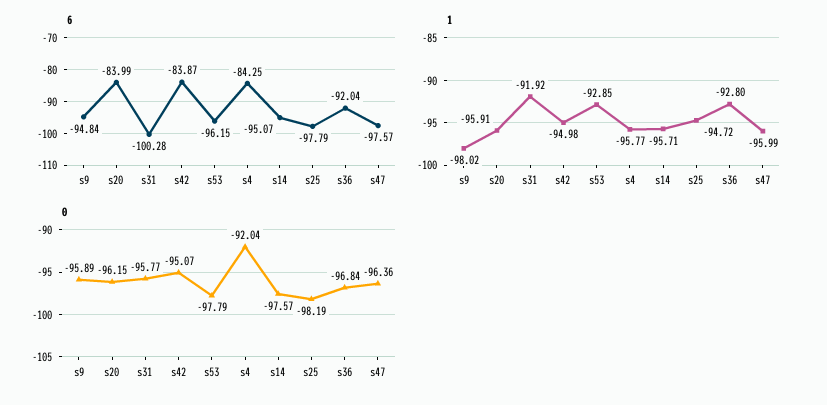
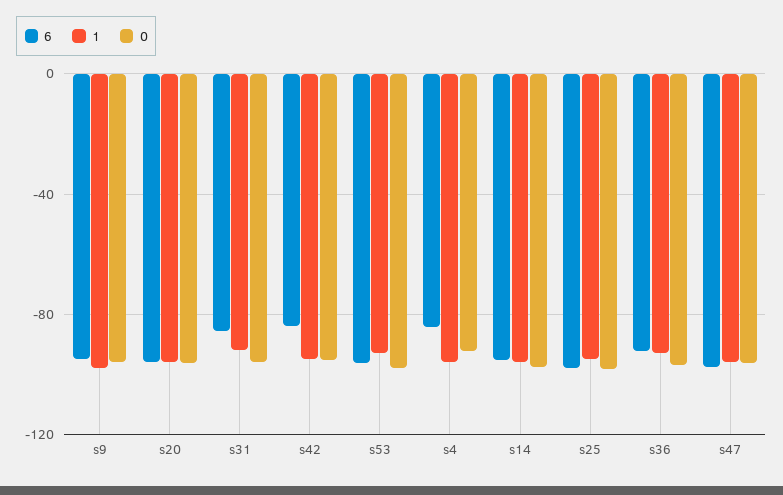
  {
    "6": {
      "s9": -94.84,
-     "s20": -83.99,
+     "s20": -95,
-     "s31": -100.28,
+     "s31": -85,
      "s42": -83.87,
      "s53": -96.15,
      "s4": -84.25,
      "s14": -95.07,
      "s25": -97.79,
      "s36": -92.04,
      "s47": -97.57
    },
    "1": {
      "s9": -98.02,
      "s20": -95.91,
      "s31": -91.92,
      "s42": -94.98,
      "s53": -92.85,
      "s4": -95.77,
      "s14": -95.71,
      "s25": -94.72,
      "s36": -92.8,
      "s47": -95.99
    },
    "0": {
      "s9": -95.89,
      "s20": -96.15,
      "s31": -95.77,
      "s42": -95.07,
      "s53": -97.79,
      "s4": -92.04,
      "s14": -97.57,
      "s25": -98.19,
      "s36": -96.84,
      "s47": -96.36
    }
  }

